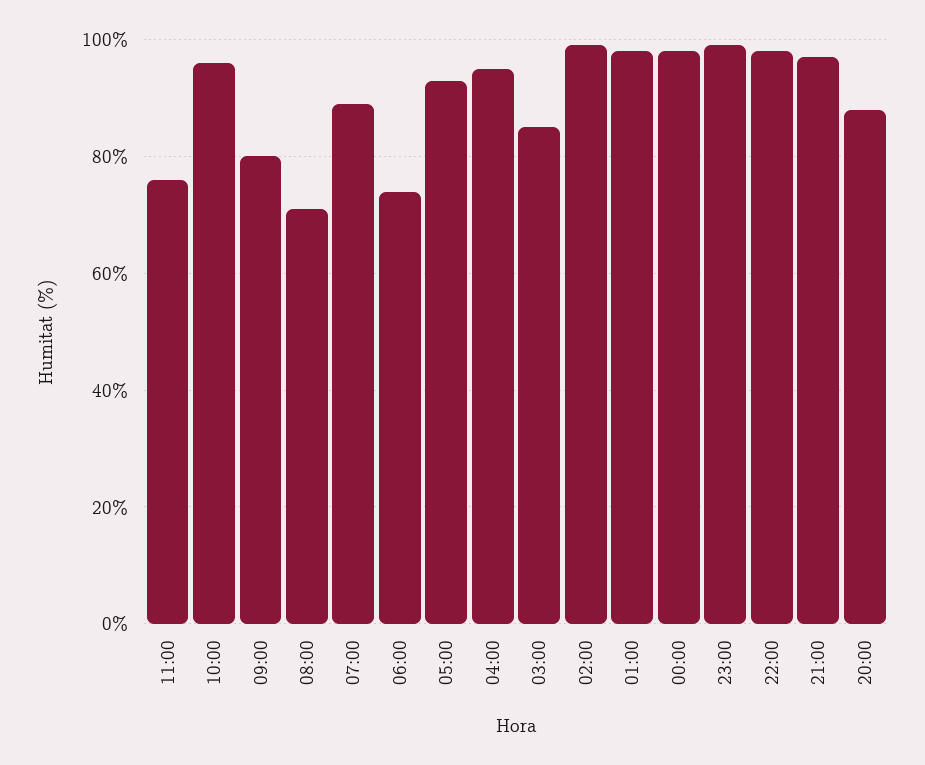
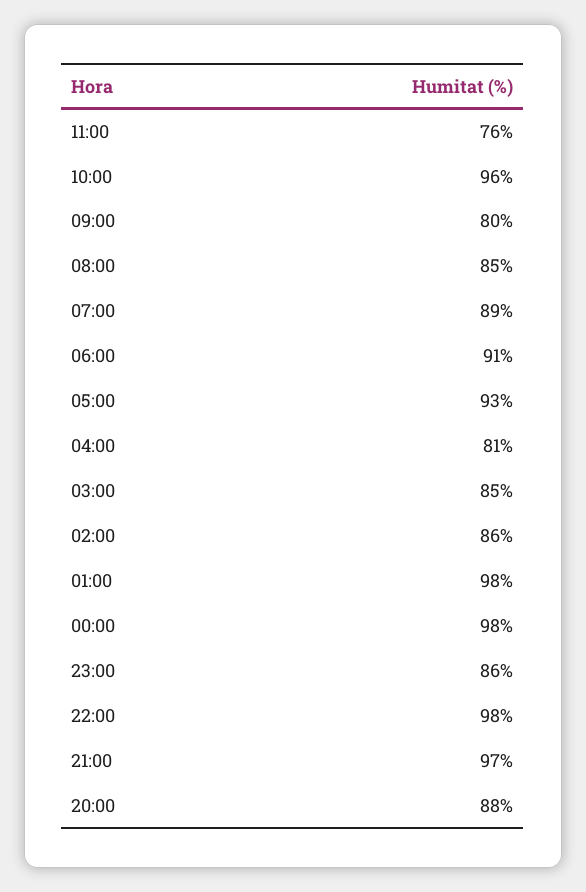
  {
    "11:00": 76,
    "10:00": 96,
    "09:00": 80,
-   "08:00": 70,
+   "08:00": 85,
    "07:00": 89,
-   "06:00": 75,
+   "06:00": 91,
    "05:00": 93,
-   "04:00": 95,
+   "04:00": 81,
    "03:00": 85,
-   "02:00": 100,
+   "02:00": 86,
    "01:00": 98,
    "00:00": 98,
-   "23:00": 100,
+   "23:00": 86,
    "22:00": 98,
    "21:00": 97,
    "20:00": 88
  }

